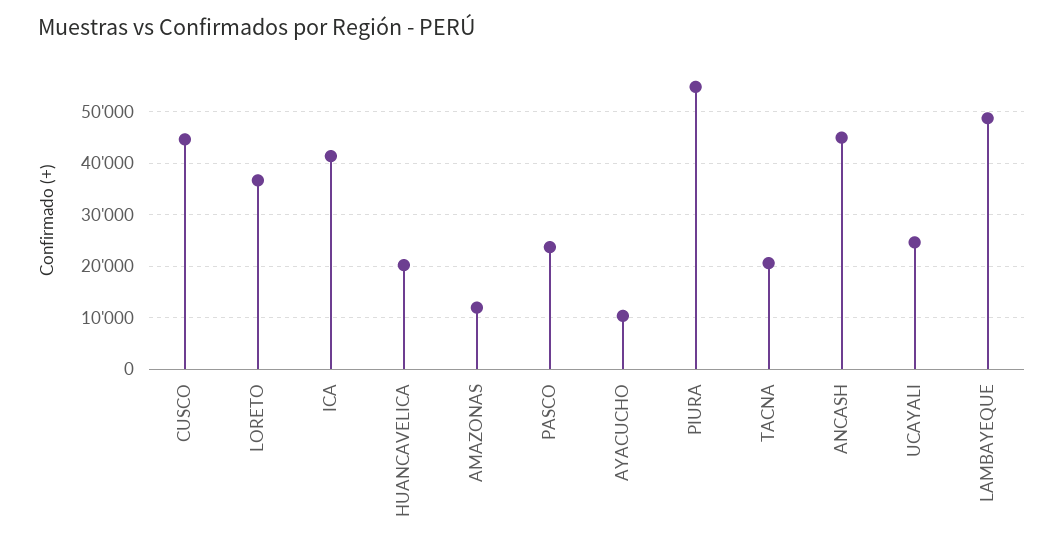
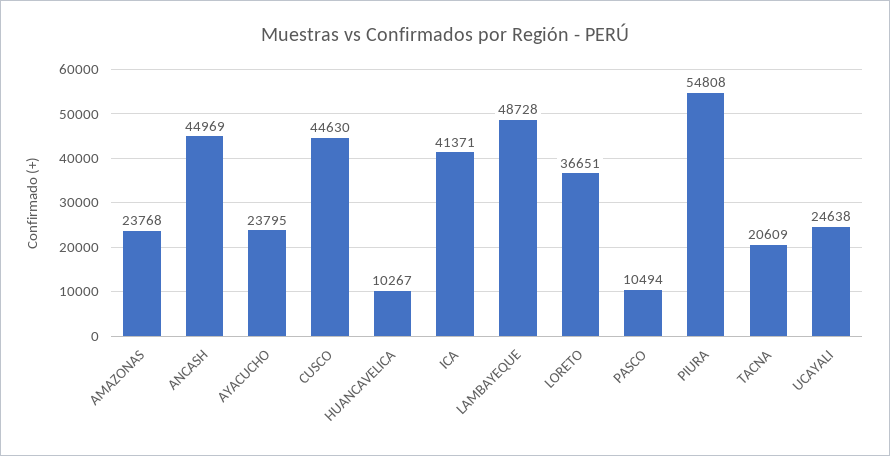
  {
    "CUSCO": 44630,
    "LORETO": 36651,
    "ICA": 41371,
-   "HUANCAVELICA": 20000,
+   "HUANCAVELICA": 10267,
-   "AMAZONAS": 12000,
+   "AMAZONAS": 23768,
-   "PASCO": 24000,
+   "PASCO": 10494,
-   "AYACUCHO": 10000,
+   "AYACUCHO": 23795,
    "PIURA": 54808,
    "TACNA": 20609,
    "ANCASH": 44969,
    "UCAYALI": 24638,
    "LAMBAYEQUE": 48728
  }

